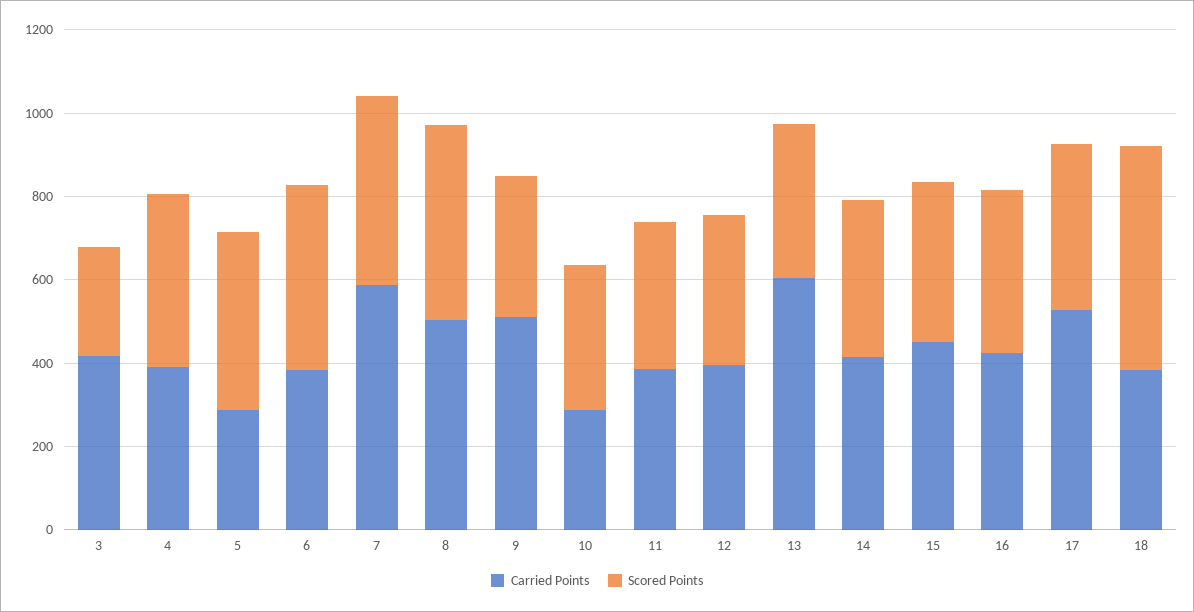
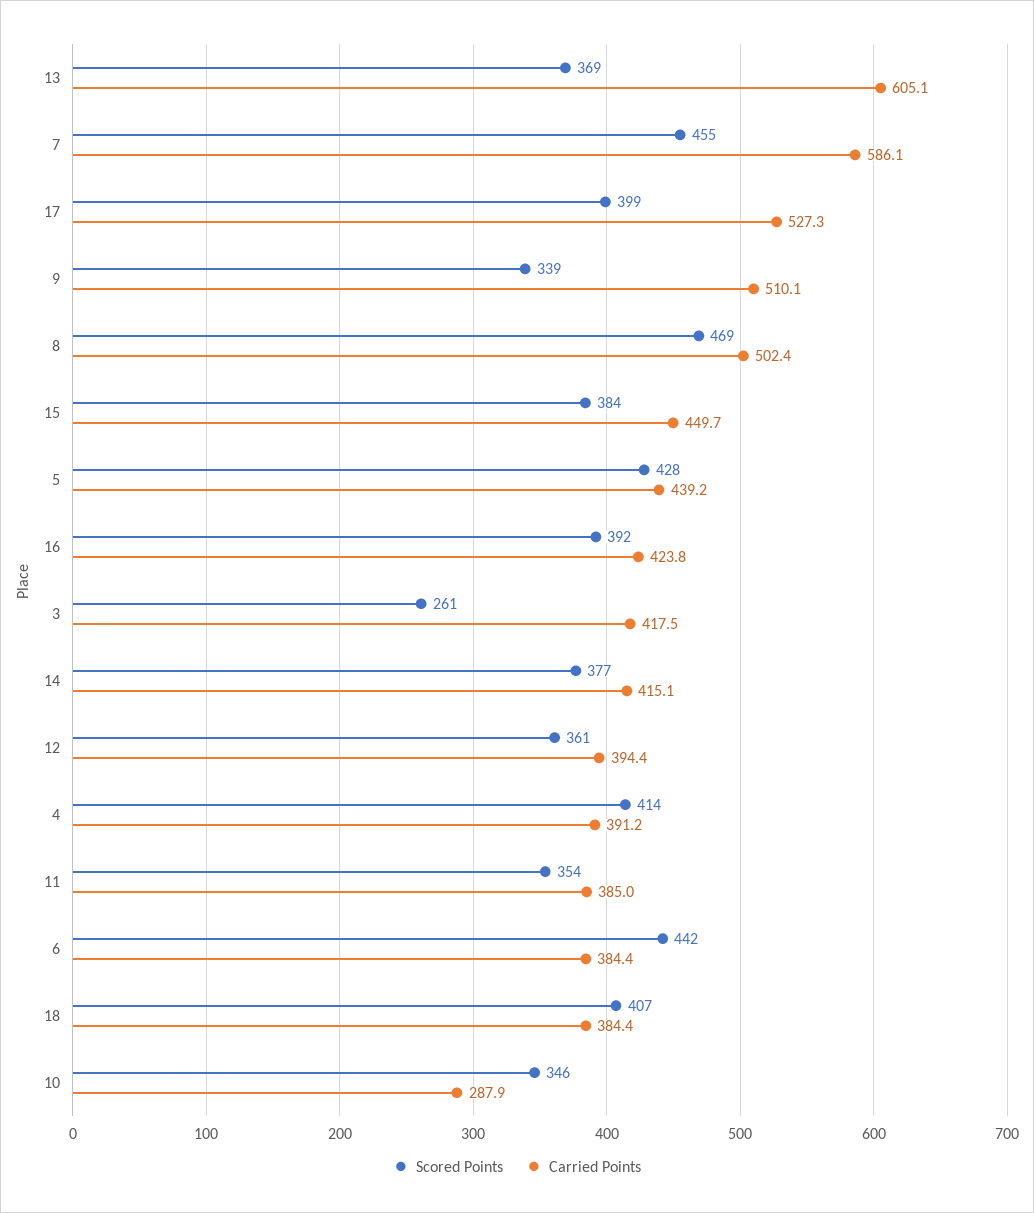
  {
    "Carried Points": {
      "3": 417.5,
      "4": 391.2,
-     "5": 300,
+     "5": 439.2,
      "6": 384.4,
      "7": 586.1,
      "8": 502.4,
      "9": 510.1,
      "10": 287.9,
      "11": 385,
      "12": 394.4,
      "13": 605.1,
      "14": 415.1,
      "15": 449.7,
      "16": 423.8,
      "17": 527.3,
      "18": 384.4
    },
    "Scored Points": {
      "3": 261,
      "4": 414,
      "5": 428,
      "6": 442,
      "7": 455,
      "8": 469,
      "9": 339,
      "10": 346,
      "11": 354,
      "12": 361,
      "13": 369,
      "14": 377,
      "15": 384,
      "16": 392,
      "17": 399,
-     "18": 550
+     "18": 407
    }
  }

